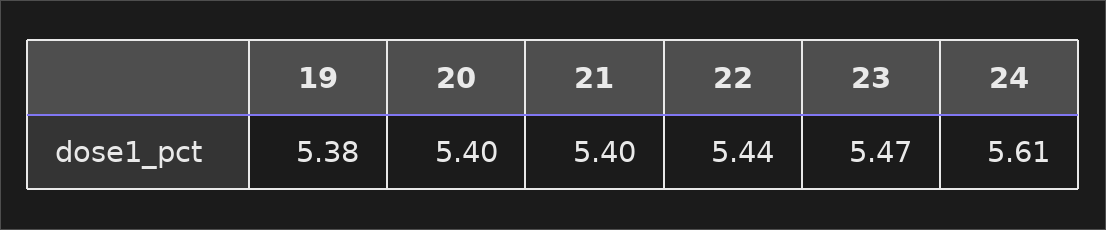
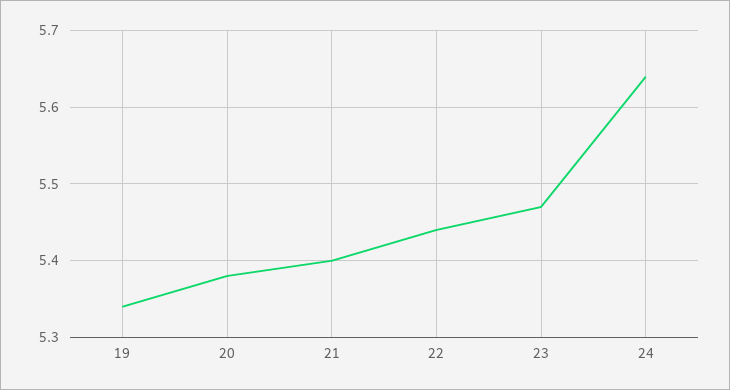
  {
-   "19": 5.38,
+   "19": 5.34,
-   "20": 5.4,
+   "20": 5.38,
    "21": 5.4,
    "22": 5.44,
    "23": 5.47,
-   "24": 5.61
+   "24": 5.64
  }

